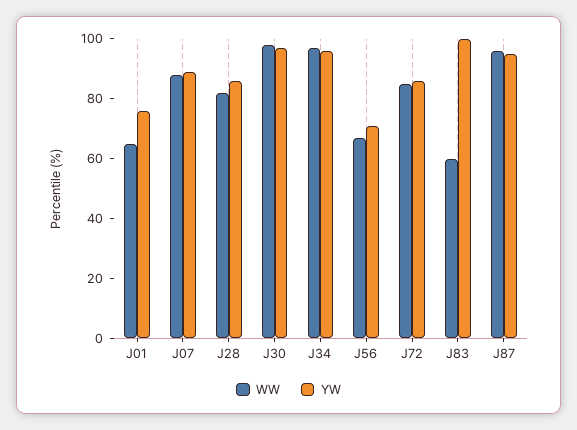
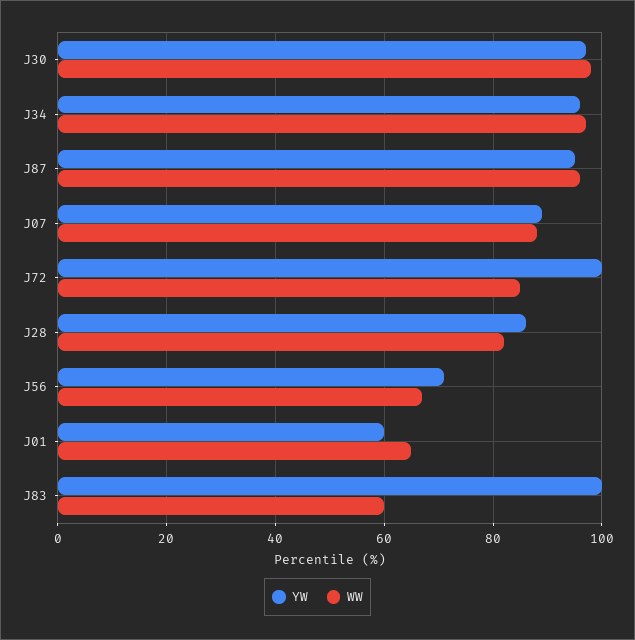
  {
    "WW": {
      "J01": 65,
      "J07": 90,
      "J28": 80,
      "J30": 100,
      "J34": 95,
      "J56": 65,
      "J72": 85,
      "J83": 60,
      "J87": 95
    },
    "YW": {
-     "J01": 75,
+     "J01": 60,
      "J07": 90,
      "J28": 85,
      "J30": 95,
      "J34": 95,
      "J56": 70,
-     "J72": 85,
+     "J72": 100,
      "J83": 100,
      "J87": 95
    }
  }

